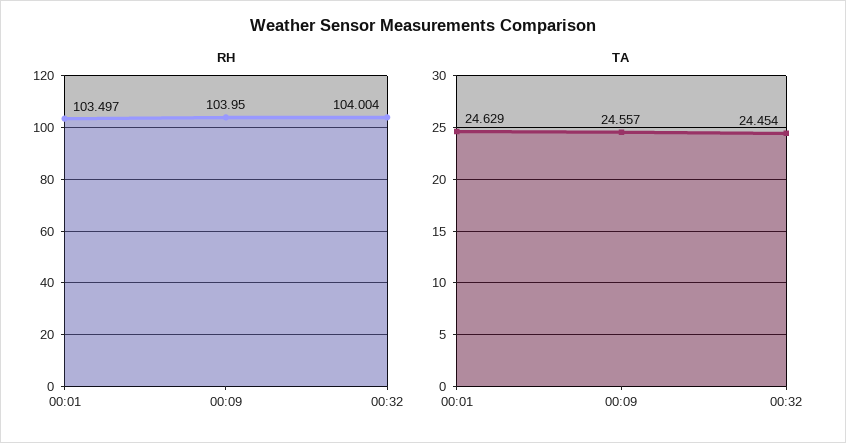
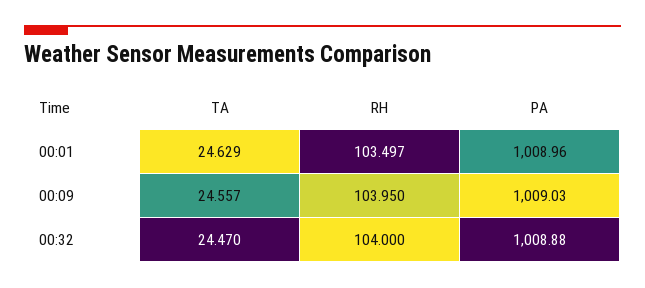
  {
    "RH": {
      "00:01": 103.497,
      "00:09": 103.95,
-     "00:32": 104.004
+     "00:32": 104
    },
    "TA": {
      "00:01": 24.629,
      "00:09": 24.557,
-     "00:32": 24.454
+     "00:32": 24.47
-   }
+   },
+   "PA": {
+     "00:01": 1008.96,
+     "00:09": 1009.03,
+     "00:32": 1008.88
+   }
  }

